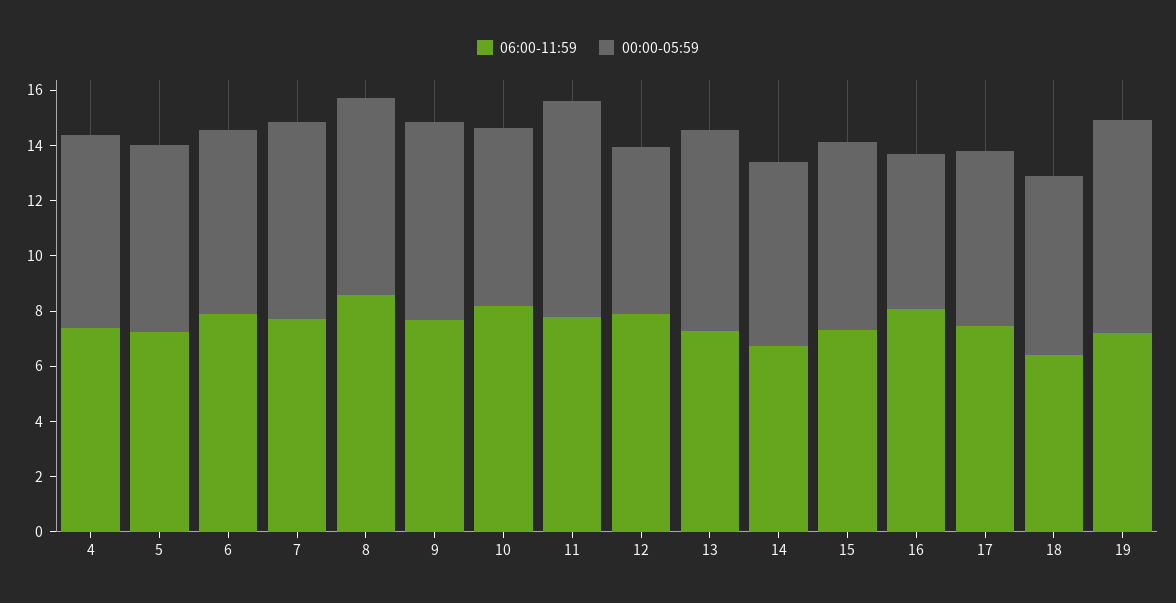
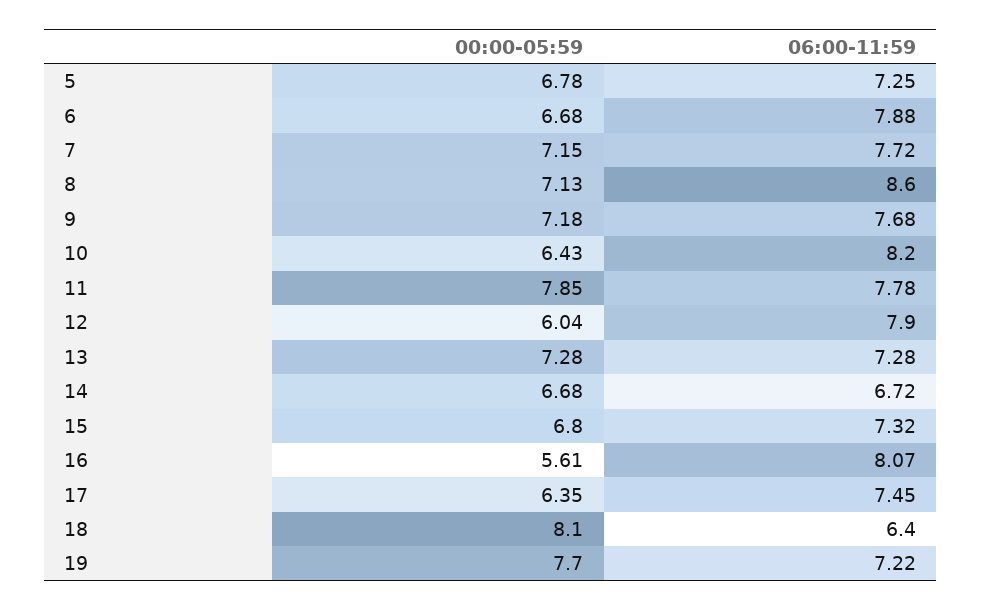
  {
    "06:00-11:59": {
-     "4": 7.5,
      "5": 7.25,
      "6": 7.88,
      "7": 7.72,
      "8": 8.6,
      "9": 7.68,
      "10": 8.2,
      "11": 7.78,
      "12": 7.9,
      "13": 7.28,
      "14": 6.72,
      "15": 7.32,
      "16": 8.07,
      "17": 7.45,
      "18": 6.4,
      "19": 7.22
    },
    "00:00-05:59": {
-     "4": 7,
      "5": 6.78,
      "6": 6.68,
      "7": 7.15,
      "8": 7.13,
      "9": 7.18,
      "10": 6.43,
      "11": 7.85,
      "12": 6.04,
      "13": 7.28,
      "14": 6.68,
      "15": 6.8,
      "16": 5.61,
      "17": 6.35,
-     "18": 6.5,
+     "18": 8.1,
      "19": 7.7
    }
  }

